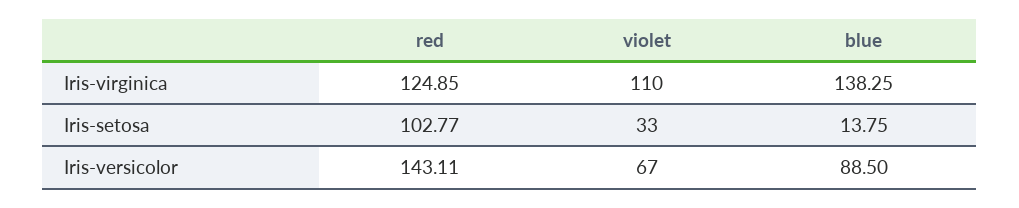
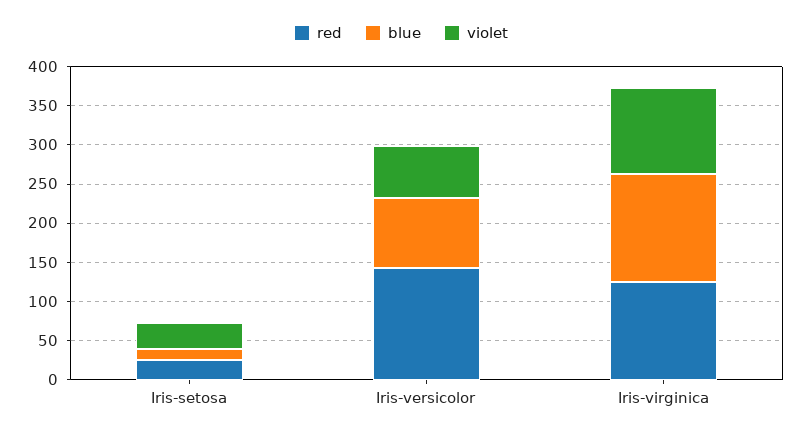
  {
    "red": {
      "Iris-virginica": 124.85,
-     "Iris-setosa": 102.77,
+     "Iris-setosa": 25,
      "Iris-versicolor": 143.11
    },
    "violet": {
      "Iris-virginica": 110,
      "Iris-setosa": 33,
      "Iris-versicolor": 67
    },
    "blue": {
      "Iris-virginica": 138.25,
      "Iris-setosa": 13.75,
      "Iris-versicolor": 88.5
    }
  }

